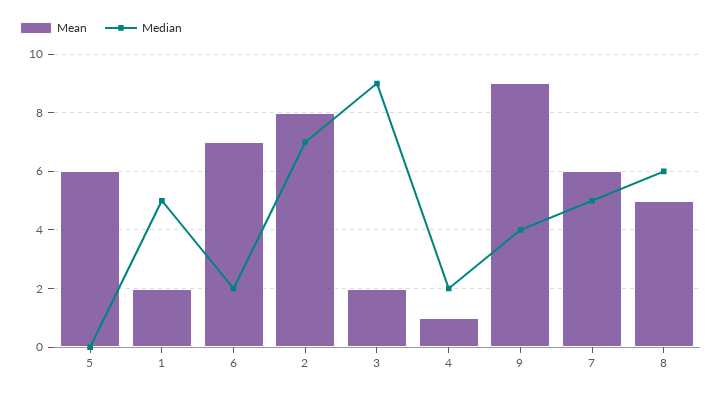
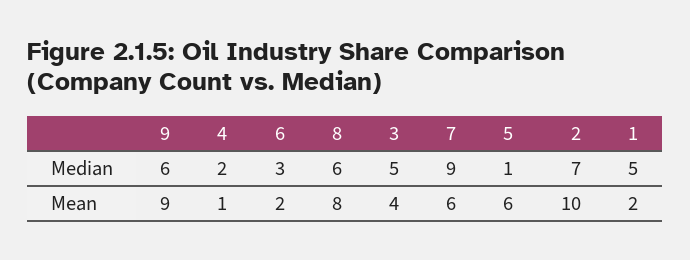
  {
    "Mean": {
      "5": 6,
      "1": 2,
-     "6": 7,
+     "6": 2,
-     "2": 8,
+     "2": 10,
-     "3": 2,
+     "3": 4,
      "4": 1,
      "9": 9,
      "7": 6,
-     "8": 5
+     "8": 8
    },
    "Median": {
-     "5": 0,
+     "5": 1,
      "1": 5,
-     "6": 2,
+     "6": 3,
      "2": 7,
-     "3": 9,
+     "3": 5,
      "4": 2,
-     "9": 4,
+     "9": 6,
-     "7": 5,
+     "7": 9,
      "8": 6
    }
  }

